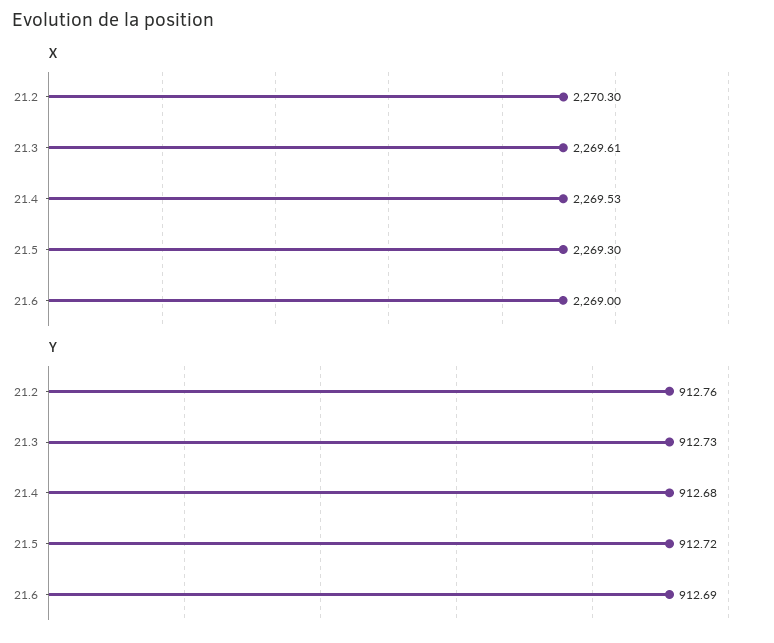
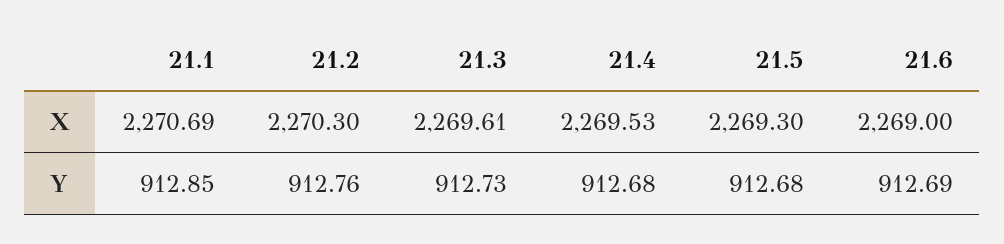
  {
    "X": {
      "21.2": 2270.3,
      "21.3": 2269.61,
      "21.4": 2269.53,
      "21.5": 2269.3,
-     "21.6": 2269
+     "21.6": 2269,
+     "21.1": 2270.69
    },
    "Y": {
      "21.2": 912.76,
      "21.3": 912.73,
      "21.4": 912.68,
-     "21.5": 912.72,
+     "21.5": 912.68,
-     "21.6": 912.69
+     "21.6": 912.69,
+     "21.1": 912.85
    }
  }

